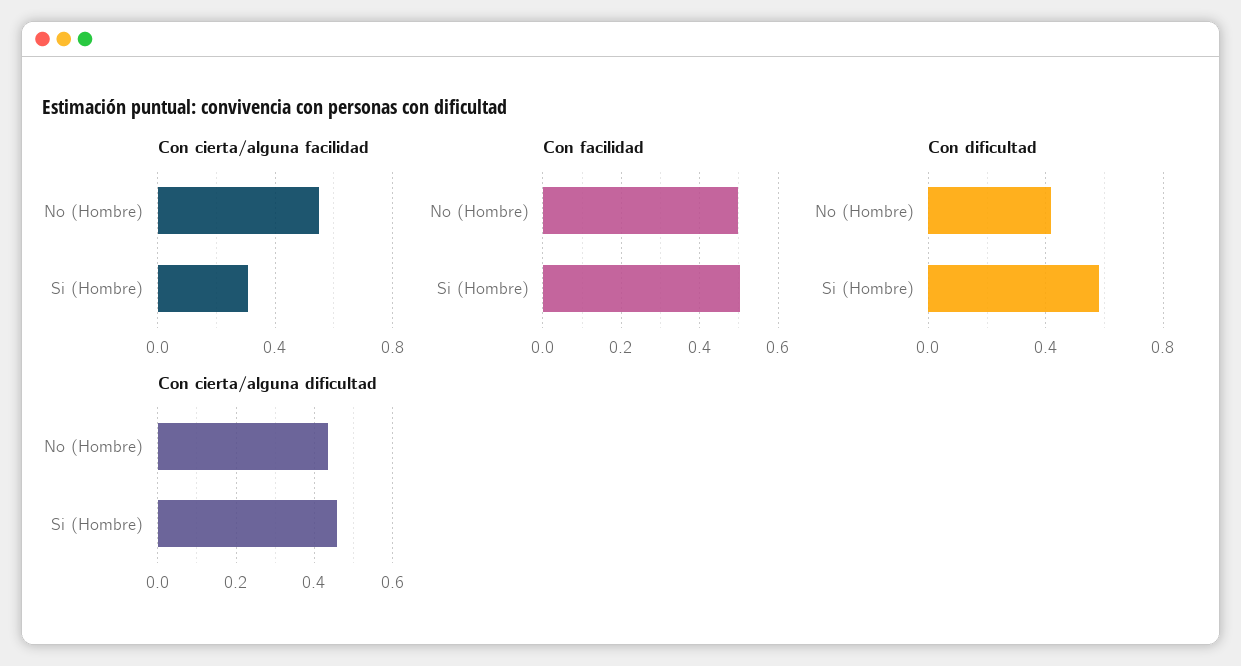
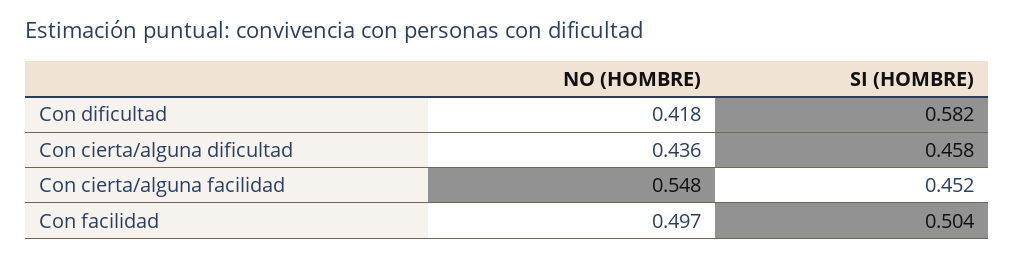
  {
    "Con cierta/alguna facilidad": {
      "No (Hombre)": 0.548,
-     "Si (Hombre)": 0.3
+     "Si (Hombre)": 0.452
    },
    "Con facilidad": {
      "No (Hombre)": 0.497,
      "Si (Hombre)": 0.504
    },
    "Con dificultad": {
      "No (Hombre)": 0.418,
      "Si (Hombre)": 0.582
    },
    "Con cierta/alguna dificultad": {
      "No (Hombre)": 0.436,
      "Si (Hombre)": 0.458
    }
  }

